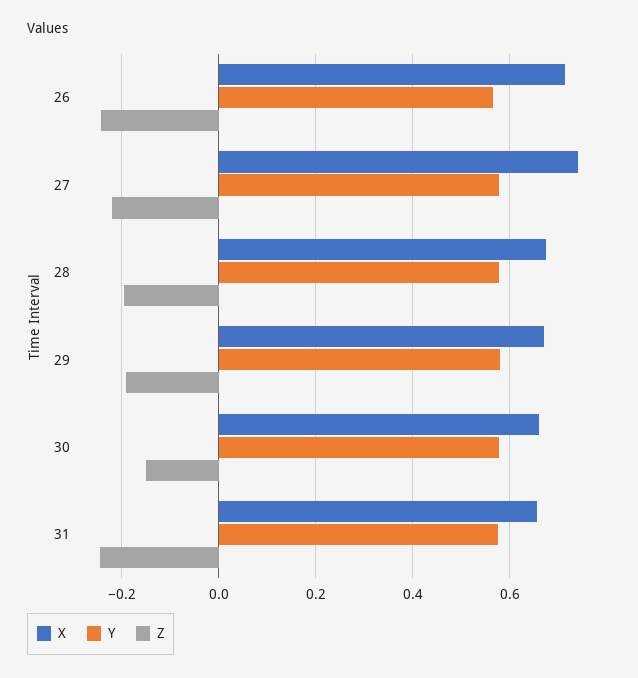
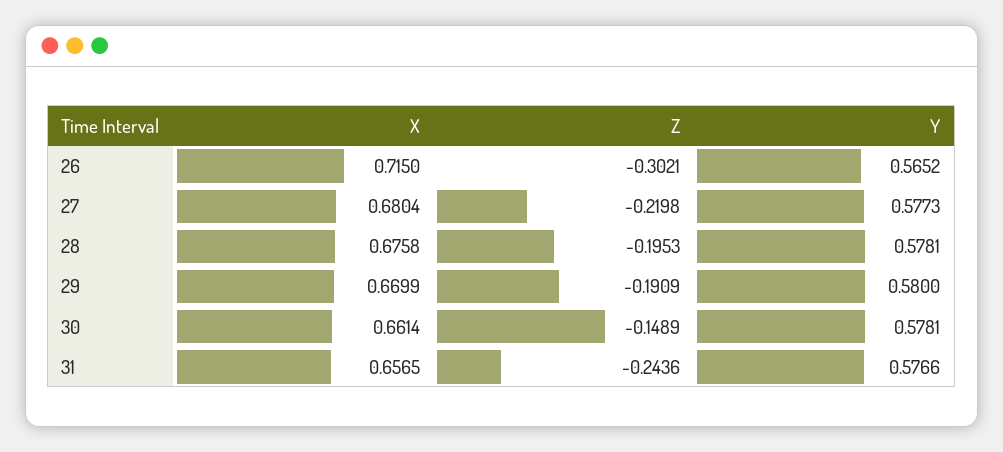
  {
    "X": {
      "26": 0.715,
-     "27": 0.74,
+     "27": 0.6804,
      "28": 0.6758,
      "29": 0.6699,
      "30": 0.6614,
      "31": 0.6565
    },
    "Y": {
      "26": 0.5652,
      "27": 0.5773,
      "28": 0.5781,
      "29": 0.58,
      "30": 0.5781,
      "31": 0.5766
    },
    "Z": {
-     "26": -0.24,
+     "26": -0.3021,
      "27": -0.2198,
      "28": -0.1953,
      "29": -0.1909,
      "30": -0.1489,
      "31": -0.2436
    }
  }

